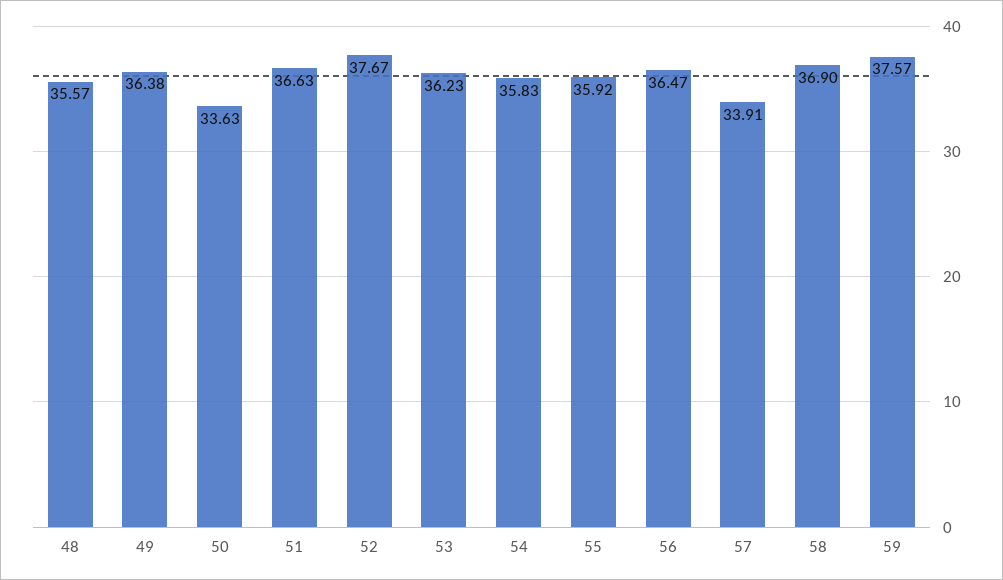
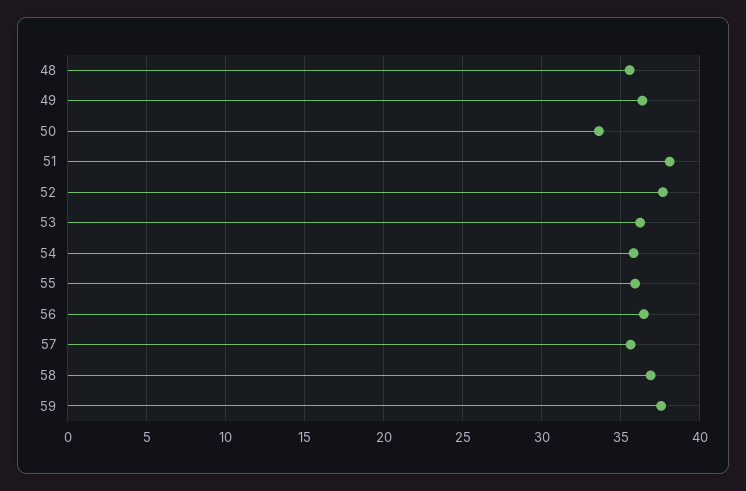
  {
    "48": 35.57,
    "49": 36.38,
    "50": 33.63,
-   "51": 36.63,
+   "51": 38,
    "52": 37.67,
    "53": 36.23,
    "54": 35.83,
    "55": 35.92,
    "56": 36.47,
-   "57": 33.91,
+   "57": 35.5,
    "58": 36.9,
    "59": 37.57
  }

